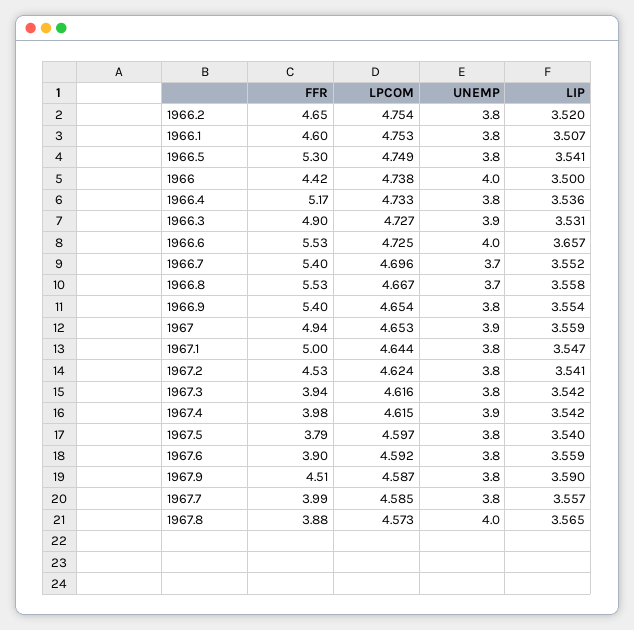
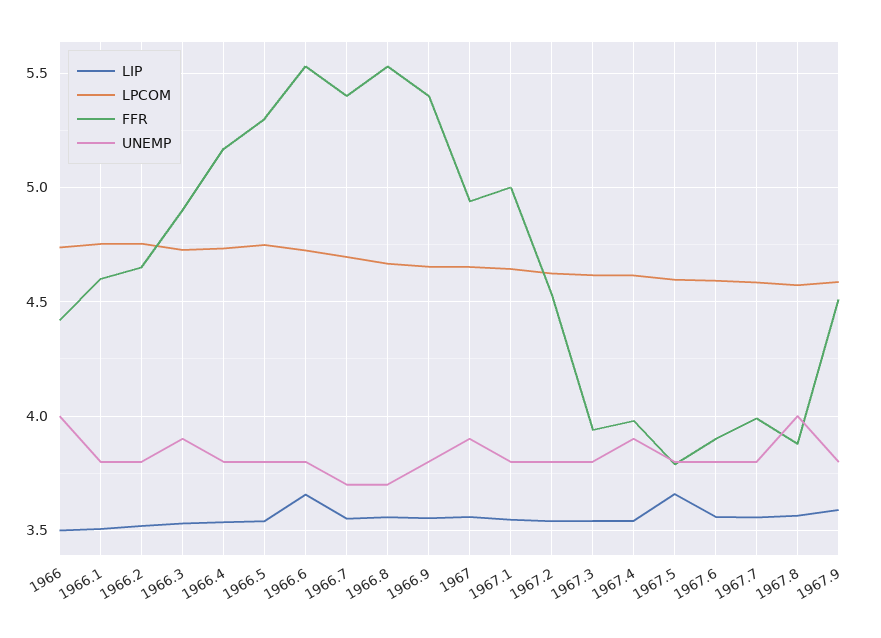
  {
    "FFR": {
      "1966.2": 4.65,
      "1966.1": 4.6,
      "1966.5": 5.3,
      "1966": 4.42,
      "1966.4": 5.17,
      "1966.3": 4.9,
      "1966.6": 5.53,
      "1966.7": 5.4,
      "1966.8": 5.53,
      "1966.9": 5.4,
      "1967": 4.94,
      "1967.1": 5,
      "1967.2": 4.53,
      "1967.3": 3.94,
      "1967.4": 3.98,
      "1967.5": 3.79,
      "1967.6": 3.9,
      "1967.9": 4.51,
      "1967.7": 3.99,
      "1967.8": 3.88
    },
    "LPCOM": {
      "1966.2": 4.754,
      "1966.1": 4.753,
      "1966.5": 4.749,
      "1966": 4.738,
      "1966.4": 4.733,
      "1966.3": 4.727,
      "1966.6": 4.725,
      "1966.7": 4.696,
      "1966.8": 4.667,
      "1966.9": 4.654,
      "1967": 4.653,
      "1967.1": 4.644,
      "1967.2": 4.624,
      "1967.3": 4.616,
      "1967.4": 4.615,
      "1967.5": 4.597,
      "1967.6": 4.592,
      "1967.9": 4.587,
      "1967.7": 4.585,
      "1967.8": 4.573
    },
    "UNEMP": {
      "1966.2": 3.8,
      "1966.1": 3.8,
      "1966.5": 3.8,
      "1966": 4,
      "1966.4": 3.8,
      "1966.3": 3.9,
-     "1966.6": 4,
+     "1966.6": 3.8,
      "1966.7": 3.7,
      "1966.8": 3.7,
      "1966.9": 3.8,
      "1967": 3.9,
      "1967.1": 3.8,
      "1967.2": 3.8,
      "1967.3": 3.8,
      "1967.4": 3.9,
      "1967.5": 3.8,
      "1967.6": 3.8,
      "1967.9": 3.8,
      "1967.7": 3.8,
      "1967.8": 4
    },
    "LIP": {
      "1966.2": 3.52,
      "1966.1": 3.507,
      "1966.5": 3.541,
      "1966": 3.5,
      "1966.4": 3.536,
      "1966.3": 3.531,
      "1966.6": 3.657,
      "1966.7": 3.552,
      "1966.8": 3.558,
      "1966.9": 3.554,
      "1967": 3.559,
      "1967.1": 3.547,
      "1967.2": 3.541,
      "1967.3": 3.542,
      "1967.4": 3.542,
-     "1967.5": 3.54,
+     "1967.5": 3.65,
      "1967.6": 3.559,
      "1967.9": 3.59,
      "1967.7": 3.557,
      "1967.8": 3.565
    }
  }

